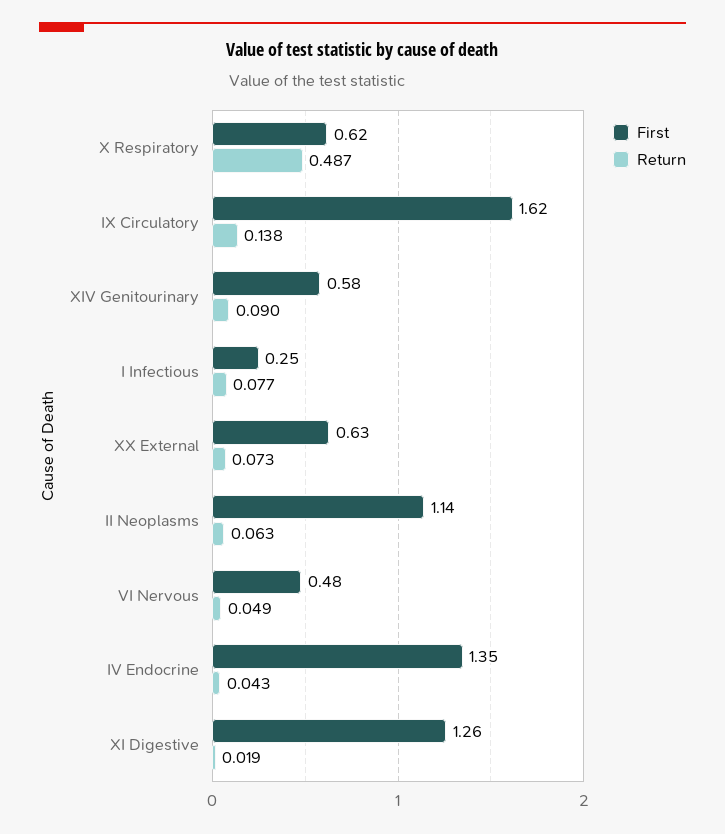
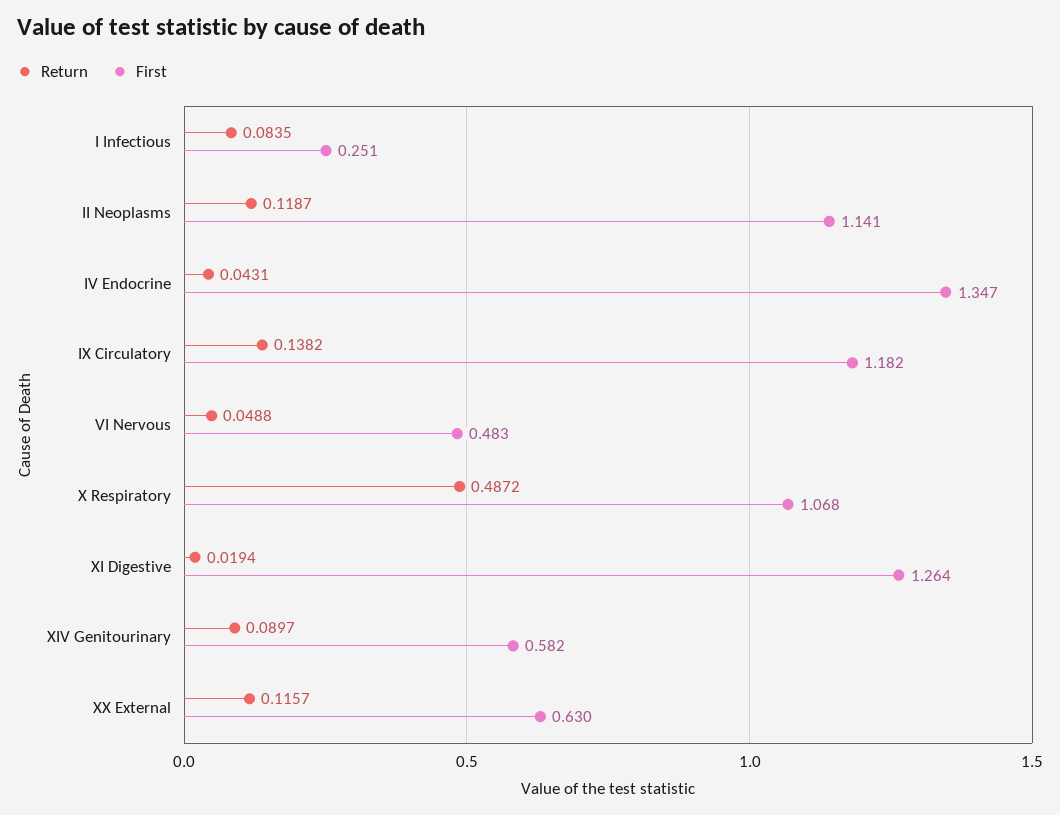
  {
    "First": {
-     "X Respiratory": 0.62,
+     "X Respiratory": 1.068,
-     "IX Circulatory": 1.62,
+     "IX Circulatory": 1.182,
      "XIV Genitourinary": 0.582,
      "I Infectious": 0.251,
      "XX External": 0.63,
      "II Neoplasms": 1.141,
      "VI Nervous": 0.483,
      "IV Endocrine": 1.347,
      "XI Digestive": 1.264
    },
    "Return": {
      "X Respiratory": 0.4872,
      "IX Circulatory": 0.1382,
      "XIV Genitourinary": 0.0897,
-     "I Infectious": 0.077,
+     "I Infectious": 0.0835,
-     "XX External": 0.073,
+     "XX External": 0.1157,
-     "II Neoplasms": 0.063,
+     "II Neoplasms": 0.1187,
      "VI Nervous": 0.0488,
      "IV Endocrine": 0.0431,
      "XI Digestive": 0.0194
    }
  }

